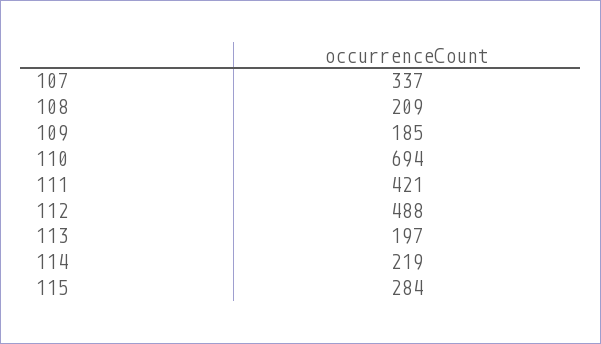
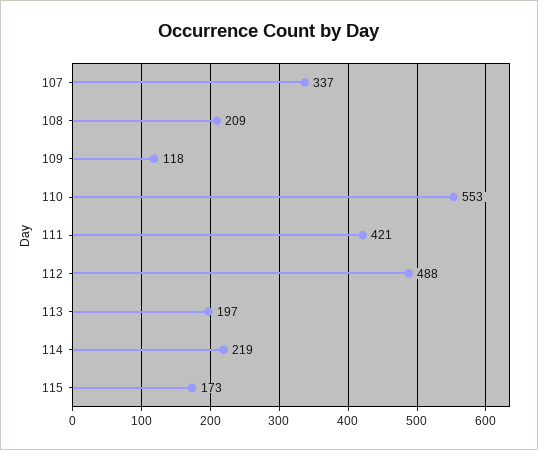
  {
    "107": 337,
    "108": 209,
-   "109": 185,
+   "109": 118,
-   "110": 694,
+   "110": 553,
    "111": 421,
    "112": 488,
    "113": 197,
    "114": 219,
-   "115": 284
+   "115": 173
  }

